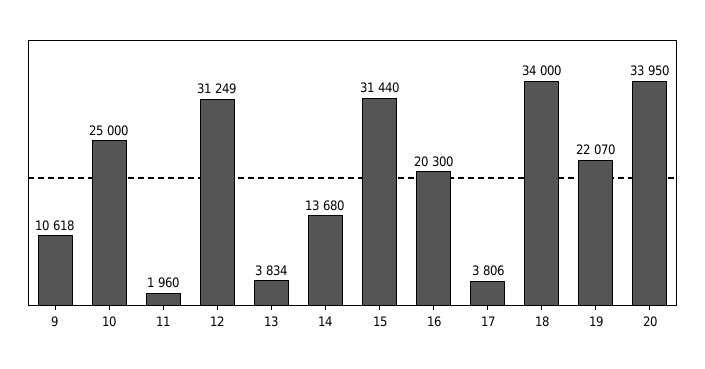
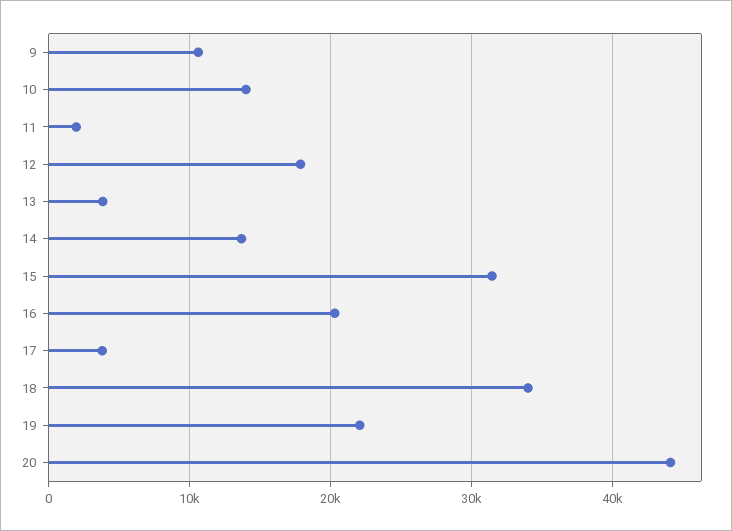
  {
    "9": 10618,
-   "10": 25000,
+   "10": 14000,
    "11": 1960,
-   "12": 31249,
+   "12": 18000,
    "13": 3834,
    "14": 13680,
    "15": 31440,
    "16": 20300,
    "17": 3806,
    "18": 34000,
    "19": 22070,
-   "20": 33950
+   "20": 44000
  }

